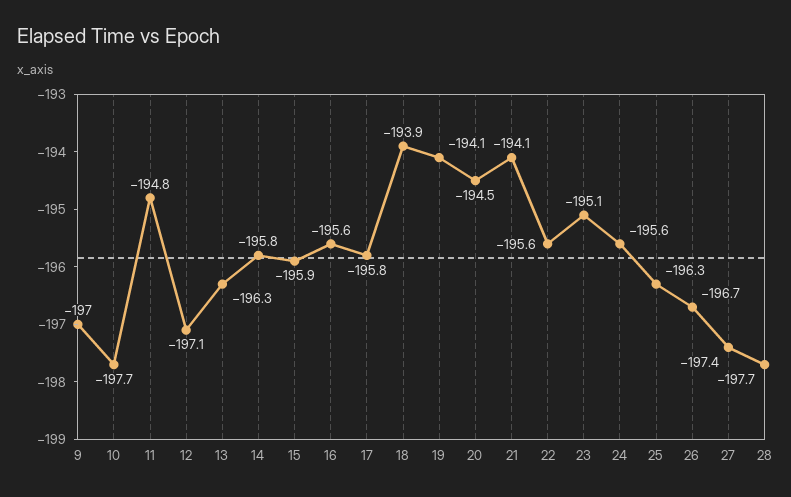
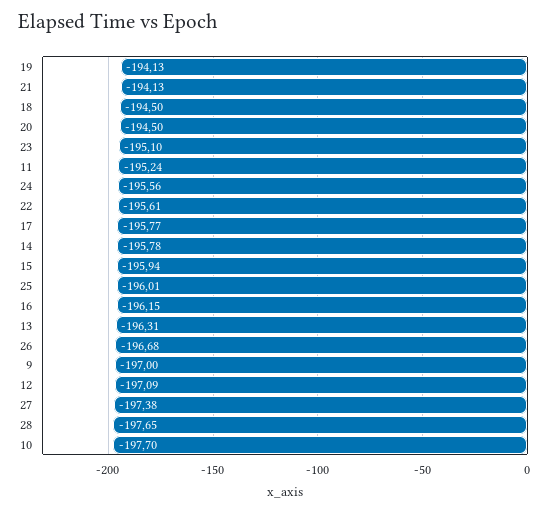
  {
    "9": -197,
    "10": -197.7,
-   "11": -194.8,
+   "11": -195.24,
    "12": -197.09,
    "13": -196.31,
    "14": -195.78,
    "15": -195.94,
-   "16": -195.6,
+   "16": -196.15,
    "17": -195.77,
-   "18": -193.9,
+   "18": -194.5,
    "19": -194.13,
    "20": -194.5,
    "21": -194.13,
    "22": -195.61,
    "23": -195.1,
    "24": -195.56,
-   "25": -196.3,
+   "25": -196.01,
    "26": -196.68,
    "27": -197.38,
    "28": -197.65
  }

